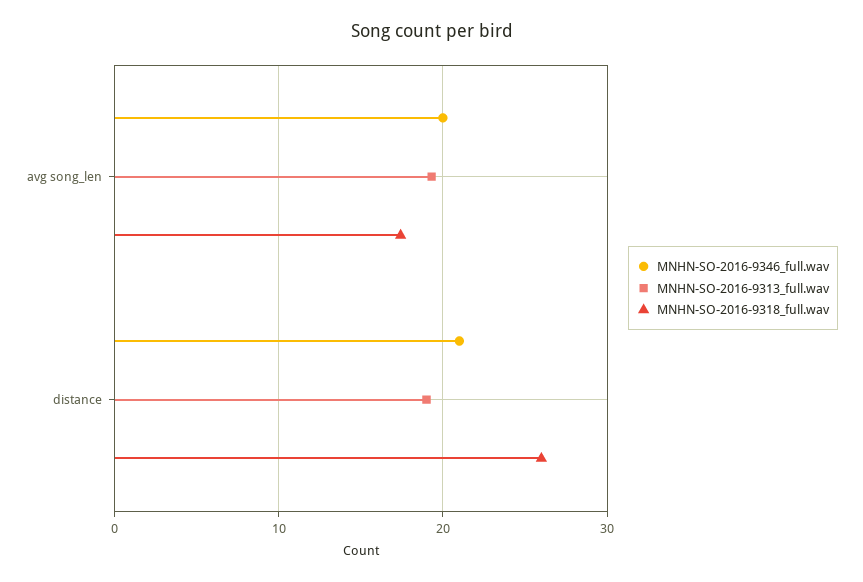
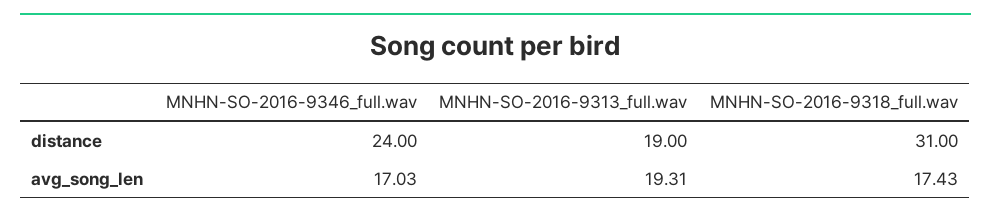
  {
    "MNHN-SO-2016-9346_full.wav": {
-     "avg song_len": 20,
+     "avg song_len": 17.03,
-     "distance": 21
+     "distance": 24
    },
    "MNHN-SO-2016-9313_full.wav": {
      "avg song_len": 19.31,
      "distance": 19
    },
    "MNHN-SO-2016-9318_full.wav": {
      "avg song_len": 17.43,
-     "distance": 26
+     "distance": 31
    }
  }

